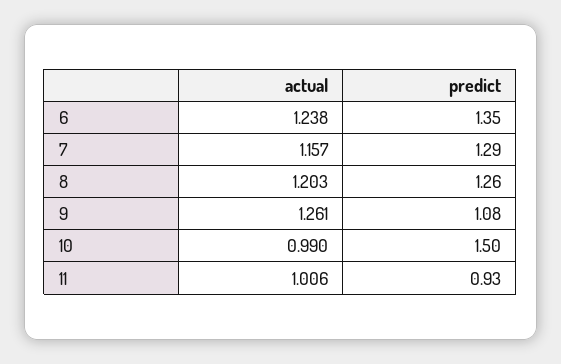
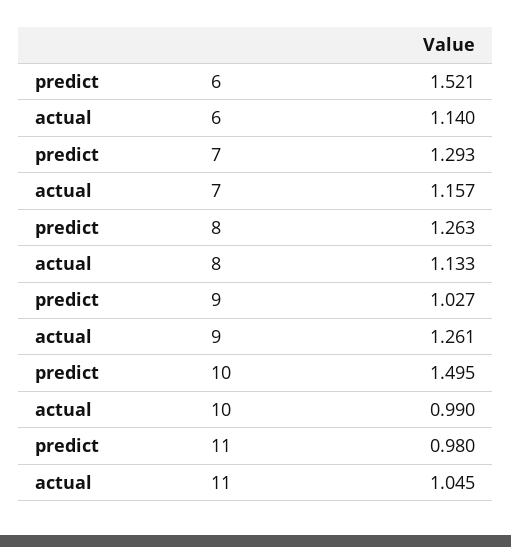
  {
    "actual": {
-     "6": 1.238,
+     "6": 1.14,
      "7": 1.157,
-     "8": 1.203,
+     "8": 1.133,
      "9": 1.261,
      "10": 0.99,
-     "11": 1.006
+     "11": 1.045
    },
    "predict": {
-     "6": 1.35,
+     "6": 1.521,
      "7": 1.293,
      "8": 1.263,
-     "9": 1.08,
+     "9": 1.027,
      "10": 1.495,
-     "11": 0.93
+     "11": 0.98
    }
  }

